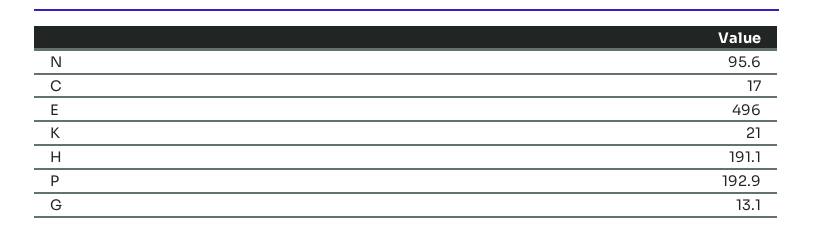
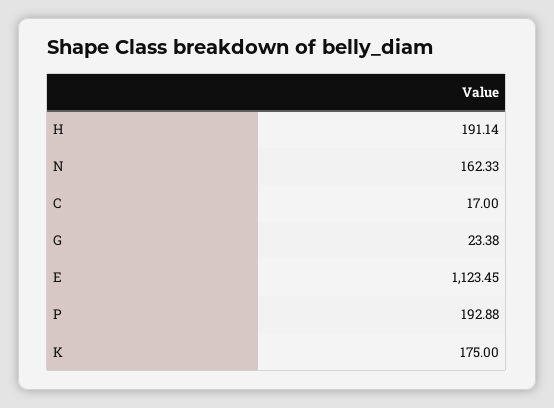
  {
-   "N": 95.6,
+   "N": 162.33,
    "C": 17,
-   "E": 496,
+   "E": 1123.45,
-   "K": 21,
+   "K": 175,
    "H": 191.14,
    "P": 192.88,
-   "G": 13.1
+   "G": 23.38
  }

